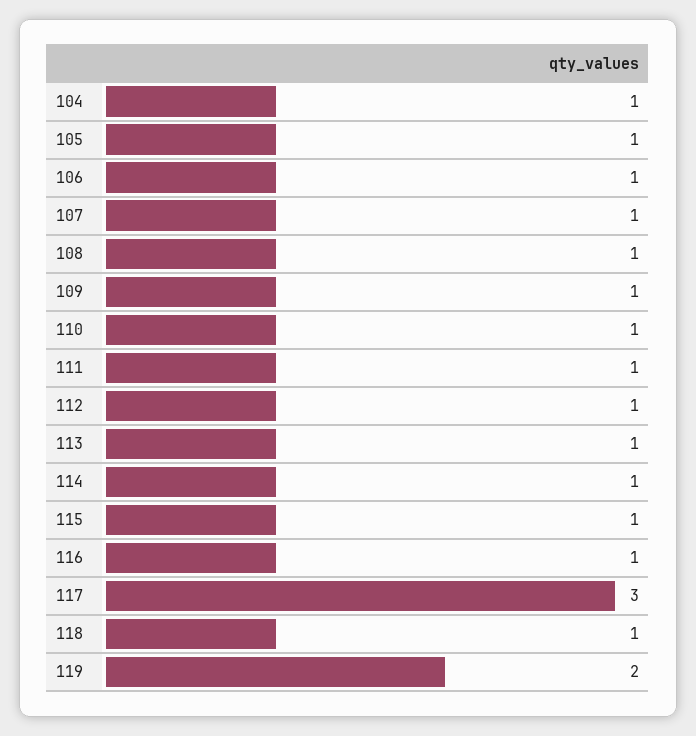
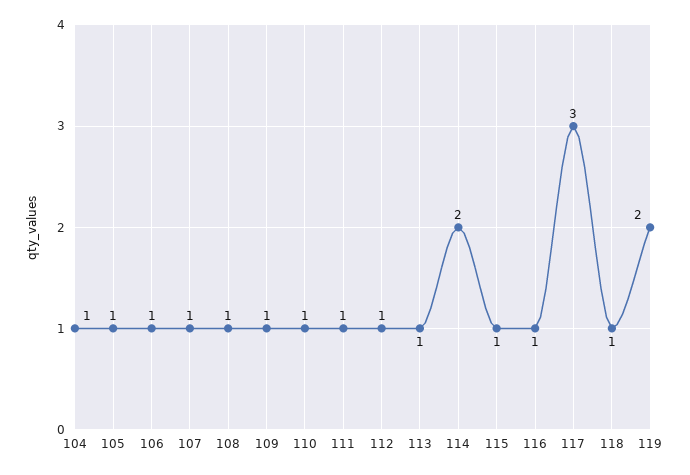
  {
    "104": 1,
    "105": 1,
    "106": 1,
    "107": 1,
    "108": 1,
    "109": 1,
    "110": 1,
    "111": 1,
    "112": 1,
    "113": 1,
-   "114": 1,
+   "114": 2,
    "115": 1,
    "116": 1,
    "117": 3,
    "118": 1,
    "119": 2
  }

